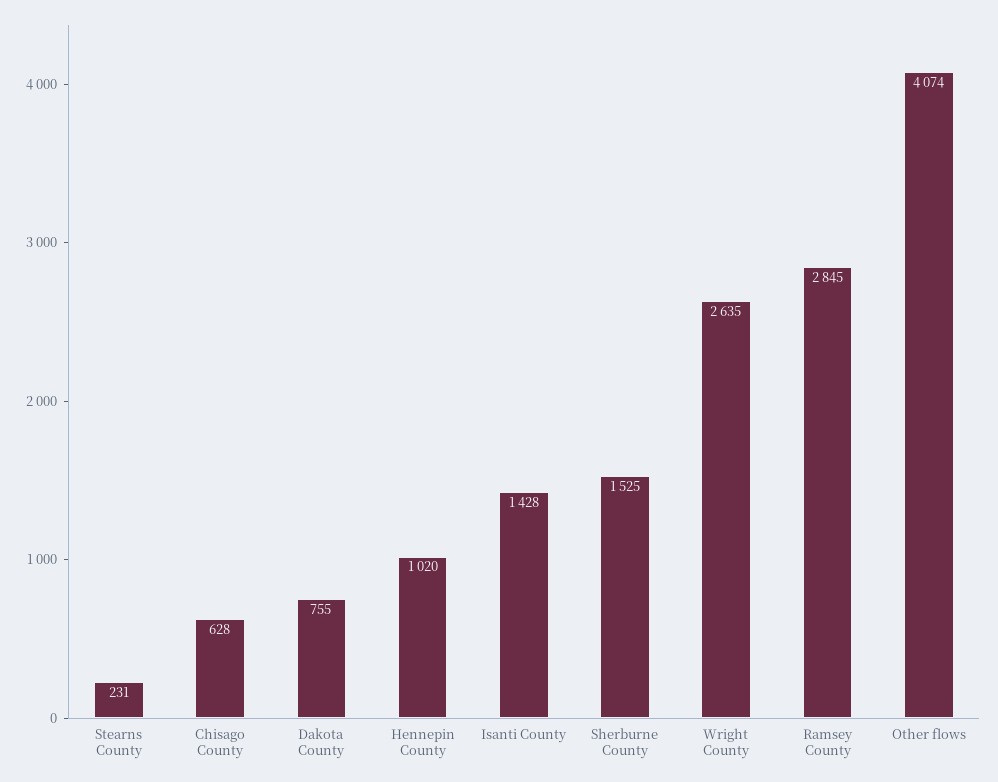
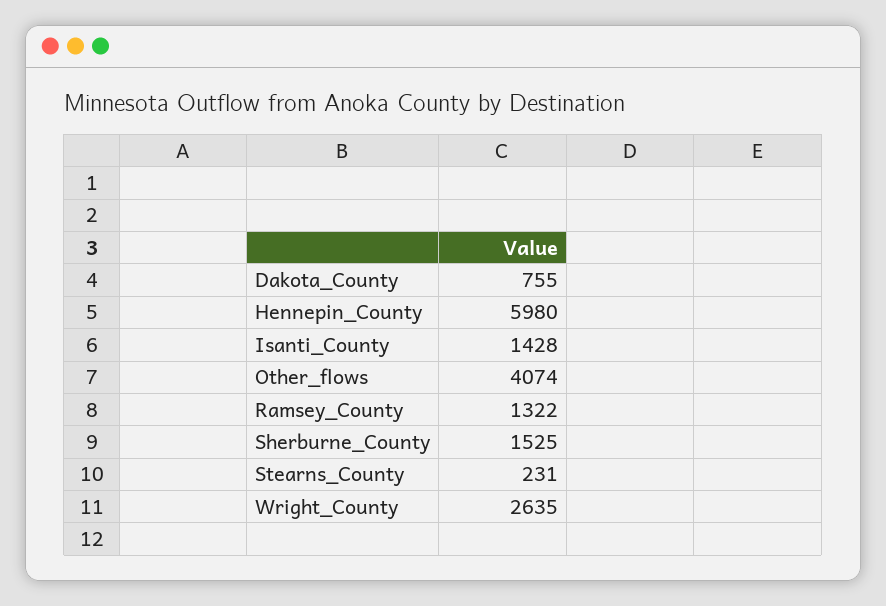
  {
    "Stearns County": 231,
-   "Chisago County": 628,
    "Dakota County": 755,
-   "Hennepin County": 1020,
+   "Hennepin County": 5980,
    "Isanti County": 1428,
    "Sherburne County": 1525,
    "Wright County": 2635,
-   "Ramsey County": 2845,
+   "Ramsey County": 1322,
    "Other flows": 4074
  }

